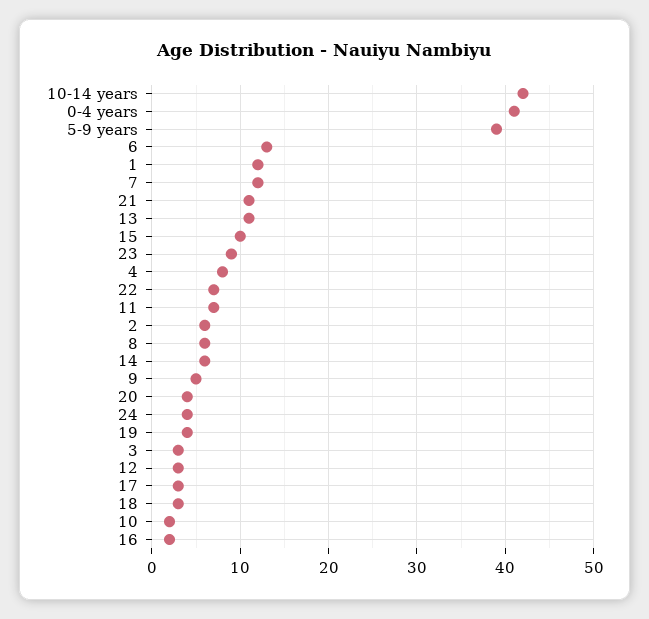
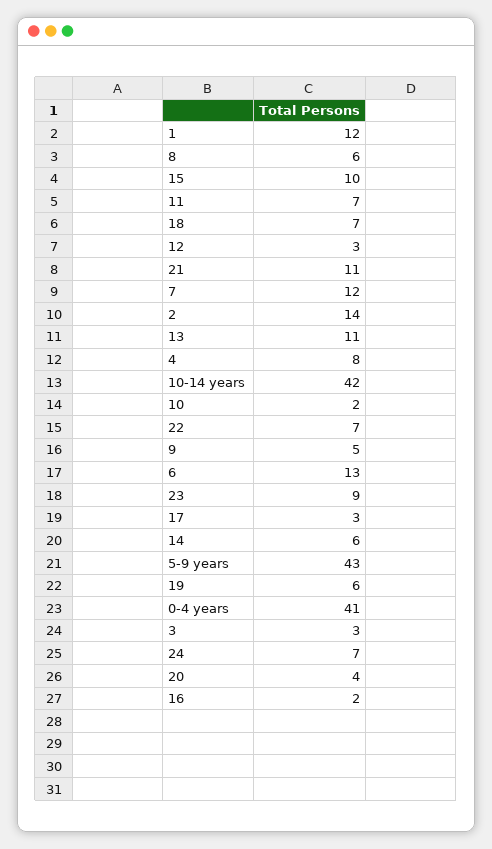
  {
    "10-14 years": 42,
    "0-4 years": 41,
-   "5-9 years": 39,
+   "5-9 years": 43,
    "6": 13,
    "1": 12,
    "7": 12,
    "21": 11,
    "13": 11,
    "15": 10,
    "23": 9,
    "4": 8,
    "22": 7,
    "11": 7,
-   "2": 6,
+   "2": 14,
    "8": 6,
    "14": 6,
    "9": 5,
    "20": 4,
-   "24": 4,
+   "24": 7,
-   "19": 4,
+   "19": 6,
    "3": 3,
    "12": 3,
    "17": 3,
-   "18": 3,
+   "18": 7,
    "10": 2,
    "16": 2
  }

